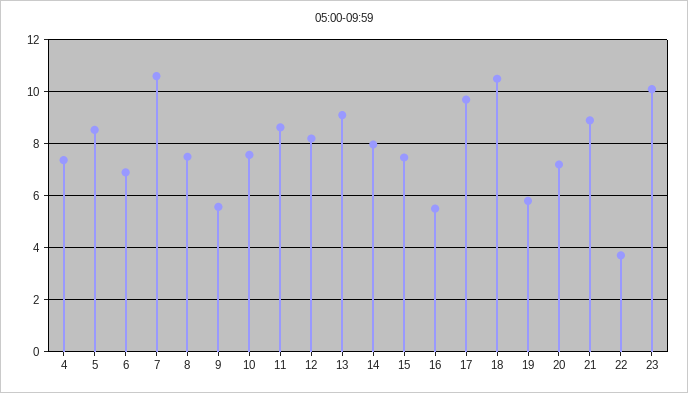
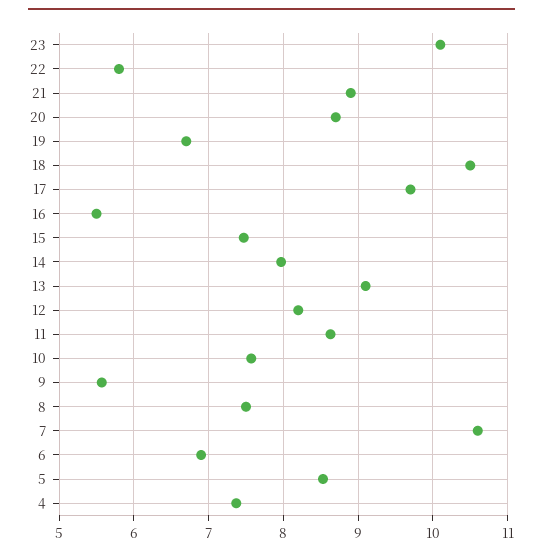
  {
    "4": 7.4,
    "5": 8.5,
    "6": 6.9,
    "7": 10.6,
    "8": 7.5,
    "9": 5.6,
    "10": 7.6,
    "11": 8.6,
    "12": 8.2,
    "13": 9.1,
    "14": 8,
    "15": 7.5,
    "16": 5.5,
    "17": 9.7,
    "18": 10.5,
-   "19": 5.75,
+   "19": 6.7,
-   "20": 7.25,
+   "20": 8.7,
    "21": 8.9,
-   "22": 3.75,
+   "22": 5.8,
    "23": 10.1
  }

